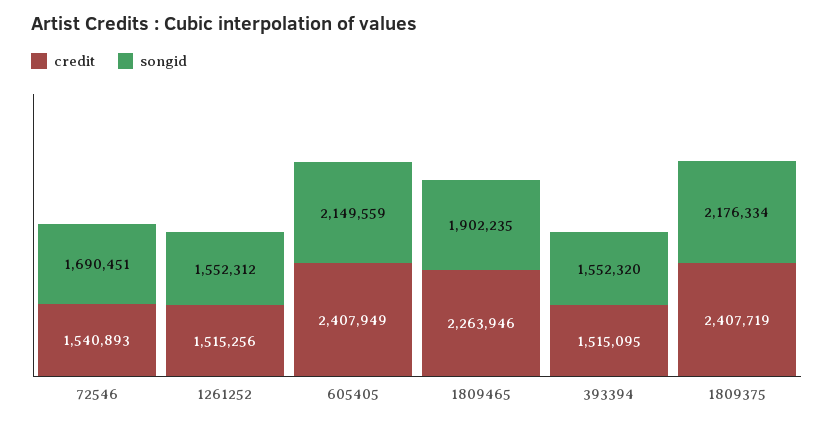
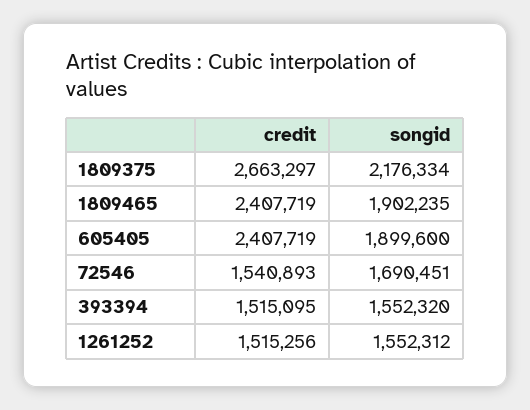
  {
    "credit": {
      "72546": 1540893,
      "1261252": 1515256,
-     "605405": 2407949,
+     "605405": 2407719,
-     "1809465": 2263946,
+     "1809465": 2407719,
      "393394": 1515095,
-     "1809375": 2407719
+     "1809375": 2663297
    },
    "songid": {
      "72546": 1690451,
      "1261252": 1552312,
-     "605405": 2149559,
+     "605405": 1899600,
      "1809465": 1902235,
      "393394": 1552320,
      "1809375": 2176334
    }
  }

